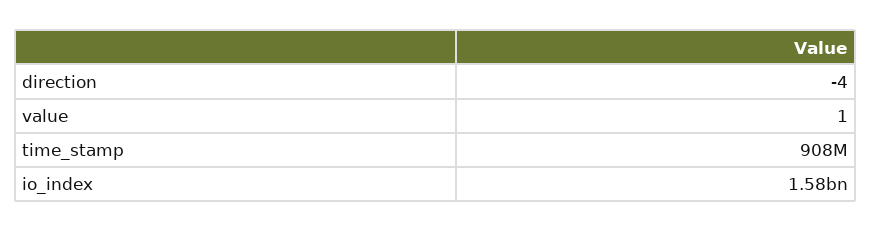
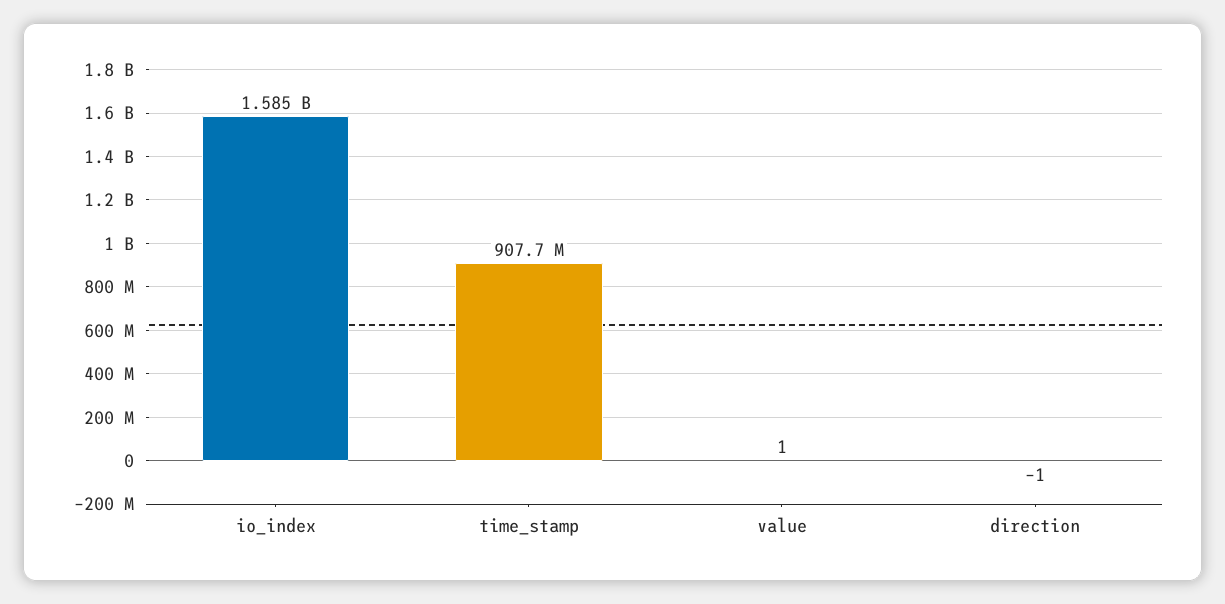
  {
-   "direction": -4,
+   "direction": -1,
    "value": 1,
    "time_stamp": 907700000,
    "io_index": 1585000000
  }

